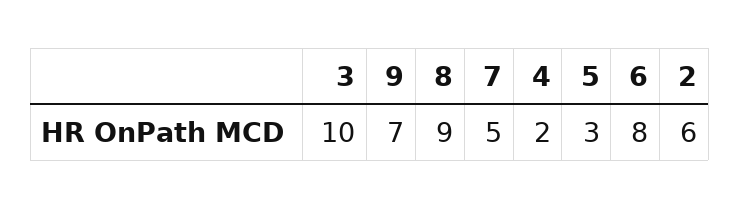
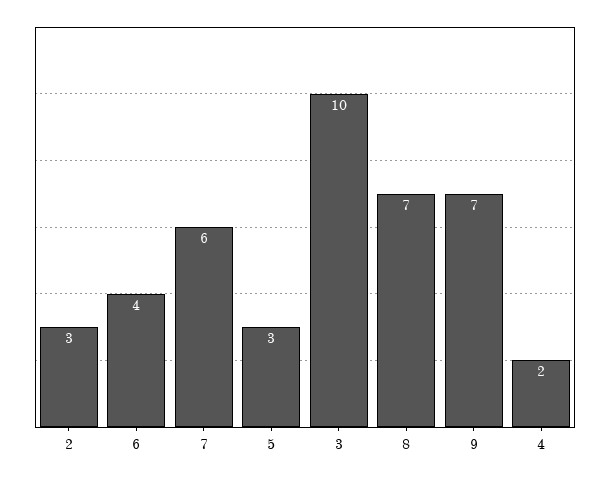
  {
    "3": 10,
    "9": 7,
-   "8": 9,
+   "8": 7,
-   "7": 5,
+   "7": 6,
    "4": 2,
    "5": 3,
-   "6": 8,
+   "6": 4,
-   "2": 6
+   "2": 3
  }

